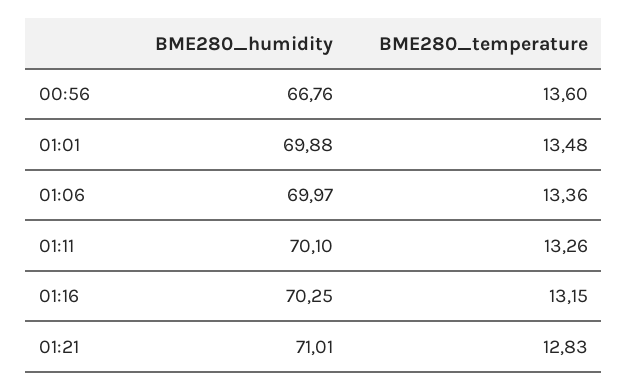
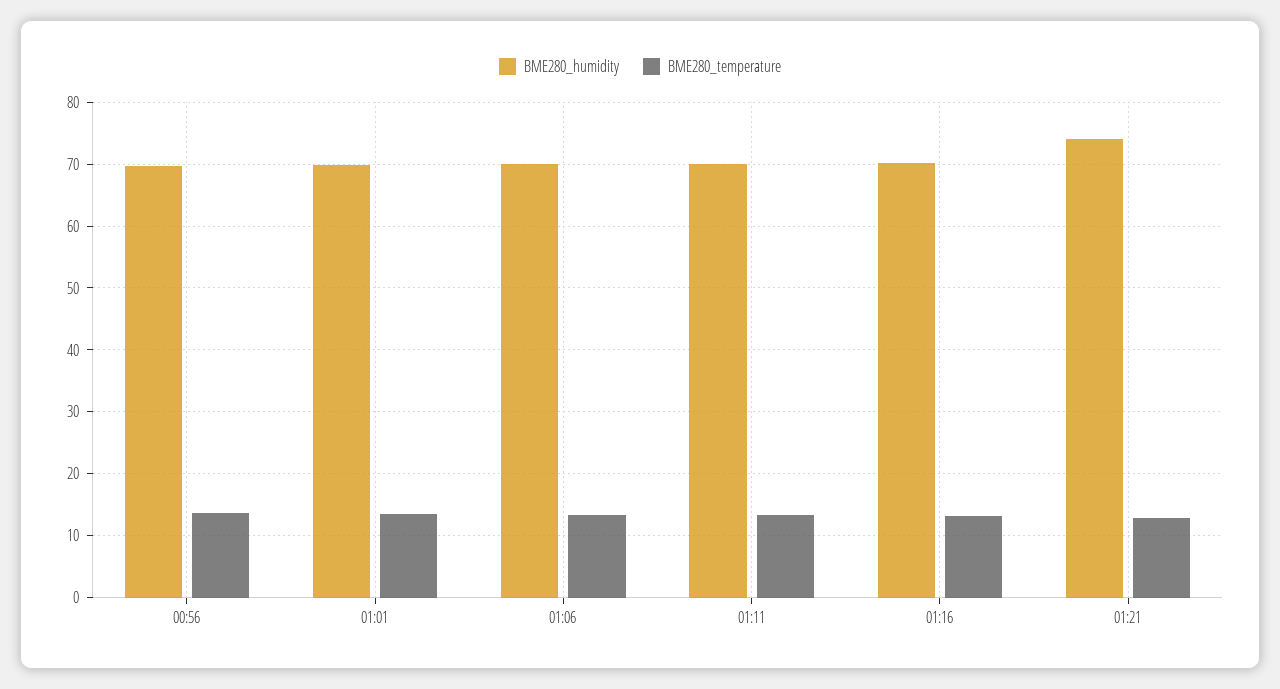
  {
    "BME280_humidity": {
-     "00:56": 66.76,
+     "00:56": 70,
      "01:01": 69.88,
      "01:06": 69.97,
      "01:11": 70.1,
      "01:16": 70.25,
-     "01:21": 71.01
+     "01:21": 74
    },
    "BME280_temperature": {
      "00:56": 13.6,
      "01:01": 13.48,
      "01:06": 13.36,
      "01:11": 13.26,
      "01:16": 13.15,
      "01:21": 12.83
    }
  }

